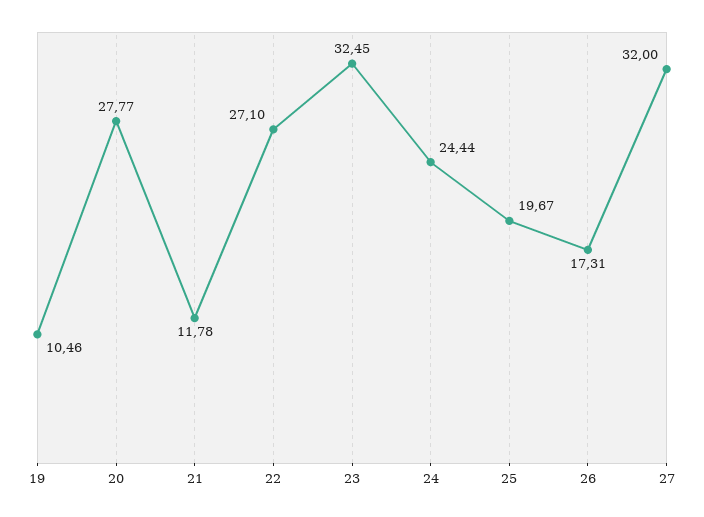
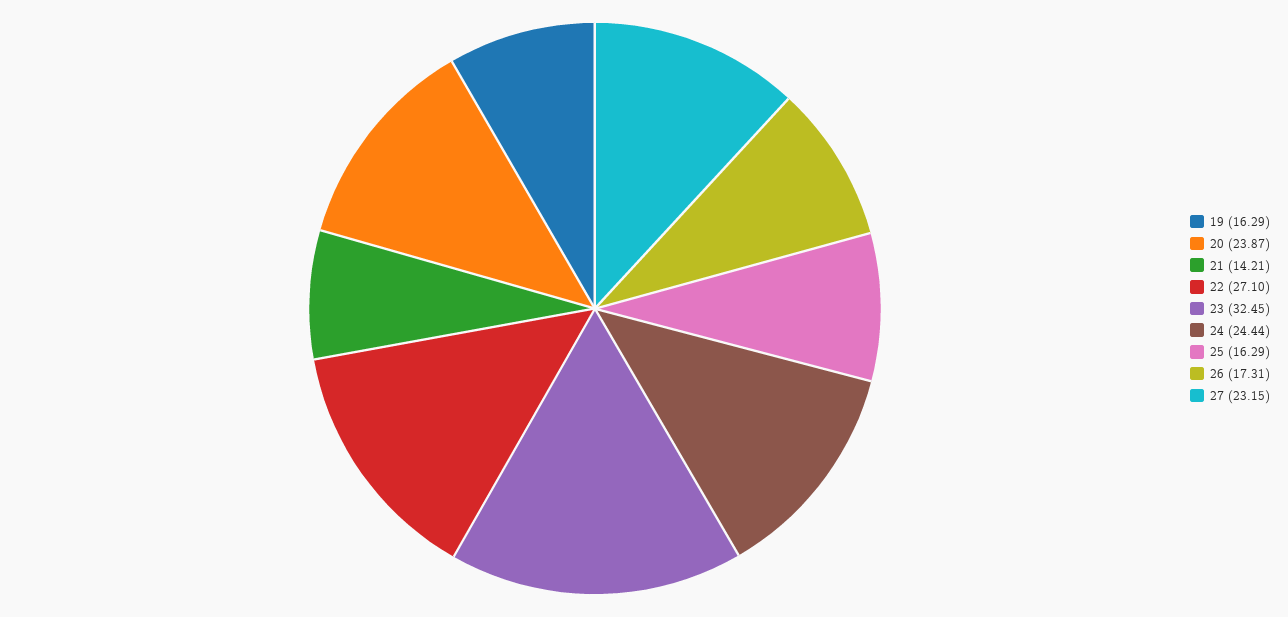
  {
-   "19": 10.46,
+   "19": 16.29,
-   "20": 27.77,
+   "20": 23.87,
-   "21": 11.78,
+   "21": 14.21,
    "22": 27.1,
    "23": 32.45,
    "24": 24.44,
-   "25": 19.67,
+   "25": 16.29,
    "26": 17.31,
-   "27": 32
+   "27": 23.15
  }

